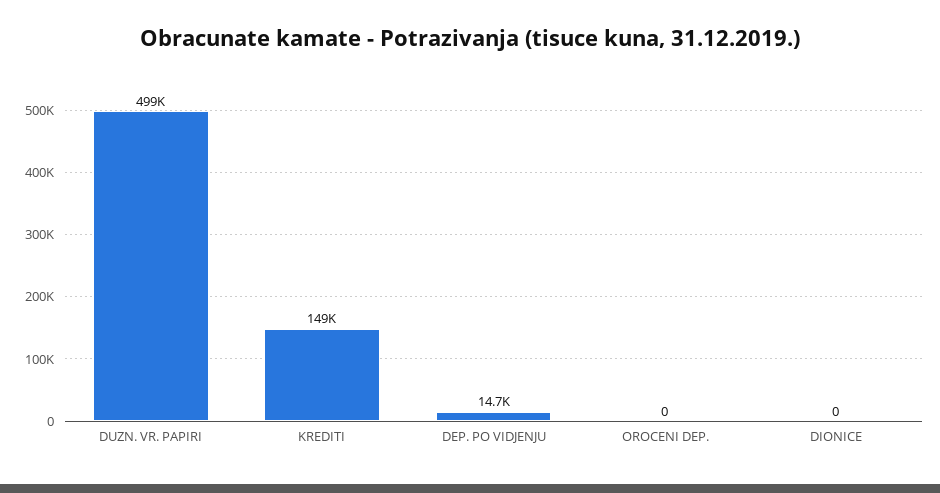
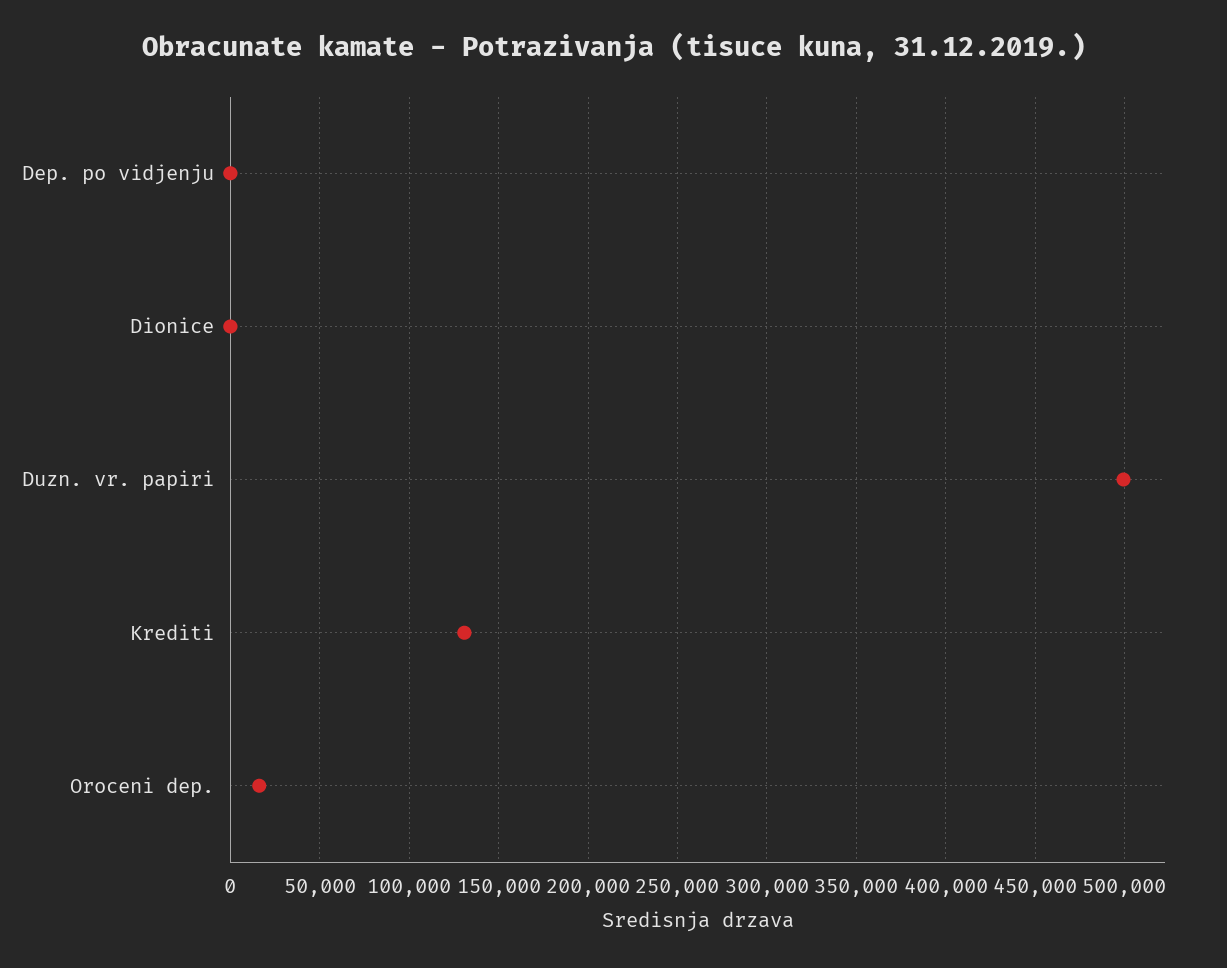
  {
    "DUZN. VR. PAPIRI": 499000,
-   "KREDITI": 149000,
+   "KREDITI": 130000,
-   "DEP. PO VIDJENJU": 14700,
+   "DEP. PO VIDJENJU": 0,
-   "OROCENI DEP.": 0,
+   "OROCENI DEP.": 15000,
    "DIONICE": 0
  }

